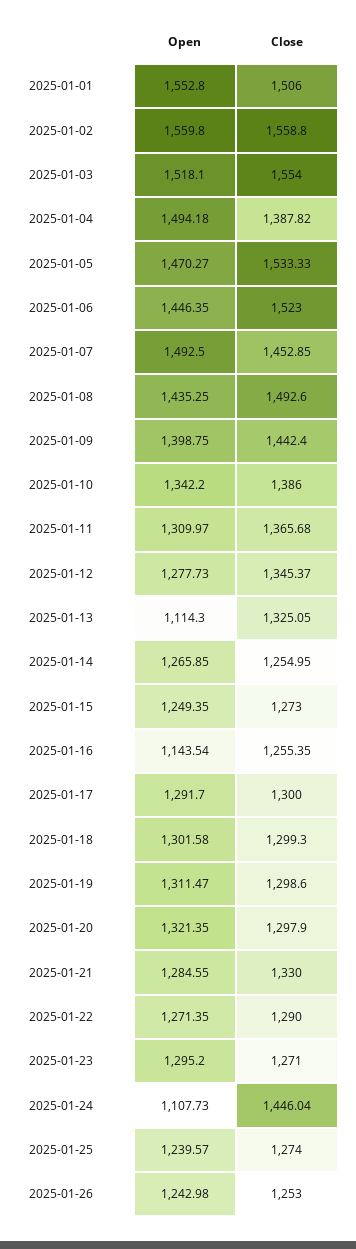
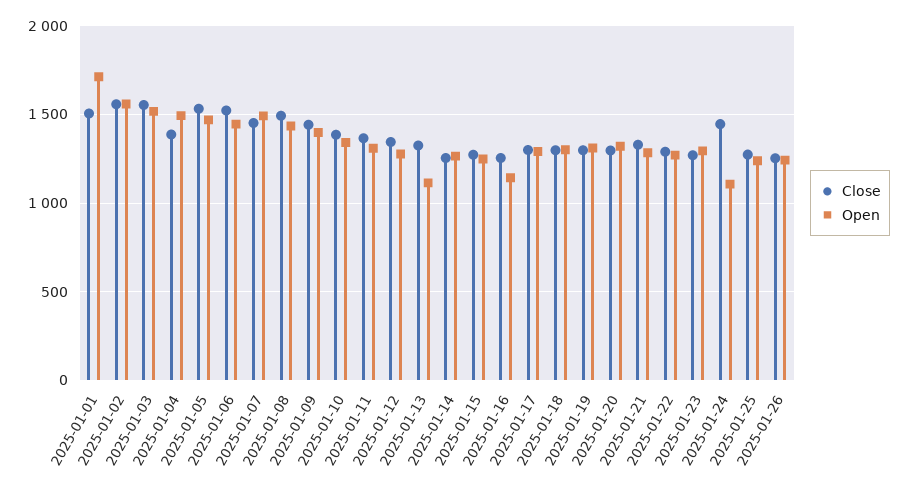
  {
    "Open": {
-     "2025-01-01": 1552.8,
+     "2025-01-01": 1700,
      "2025-01-02": 1559.8,
      "2025-01-03": 1518.1,
      "2025-01-04": 1494.18,
      "2025-01-05": 1470.27,
      "2025-01-06": 1446.35,
      "2025-01-07": 1492.5,
      "2025-01-08": 1435.25,
      "2025-01-09": 1398.75,
      "2025-01-10": 1342.2,
      "2025-01-11": 1309.97,
      "2025-01-12": 1277.73,
      "2025-01-13": 1114.3,
      "2025-01-14": 1265.85,
      "2025-01-15": 1249.35,
      "2025-01-16": 1143.54,
      "2025-01-17": 1291.7,
      "2025-01-18": 1301.58,
      "2025-01-19": 1311.47,
      "2025-01-20": 1321.35,
      "2025-01-21": 1284.55,
      "2025-01-22": 1271.35,
      "2025-01-23": 1295.2,
      "2025-01-24": 1107.73,
      "2025-01-25": 1239.57,
      "2025-01-26": 1242.98
    },
    "Close": {
      "2025-01-01": 1506,
      "2025-01-02": 1558.8,
      "2025-01-03": 1554,
      "2025-01-04": 1387.82,
      "2025-01-05": 1533.33,
      "2025-01-06": 1523,
      "2025-01-07": 1452.85,
      "2025-01-08": 1492.6,
      "2025-01-09": 1442.4,
      "2025-01-10": 1386,
      "2025-01-11": 1365.68,
      "2025-01-12": 1345.37,
      "2025-01-13": 1325.05,
      "2025-01-14": 1254.95,
      "2025-01-15": 1273,
      "2025-01-16": 1255.35,
      "2025-01-17": 1300,
      "2025-01-18": 1299.3,
      "2025-01-19": 1298.6,
      "2025-01-20": 1297.9,
      "2025-01-21": 1330,
      "2025-01-22": 1290,
      "2025-01-23": 1271,
      "2025-01-24": 1446.04,
      "2025-01-25": 1274,
      "2025-01-26": 1253
    }
  }

